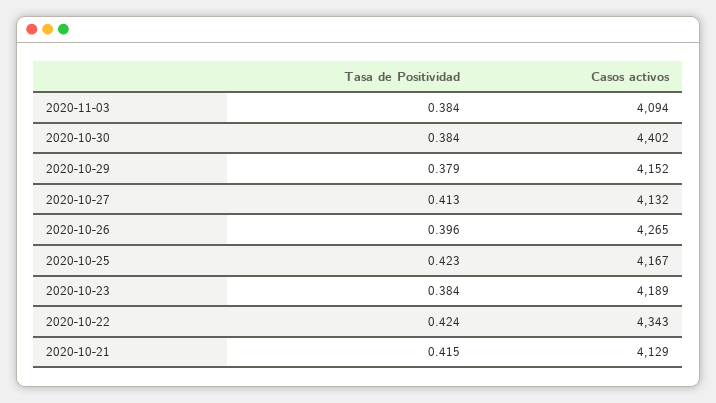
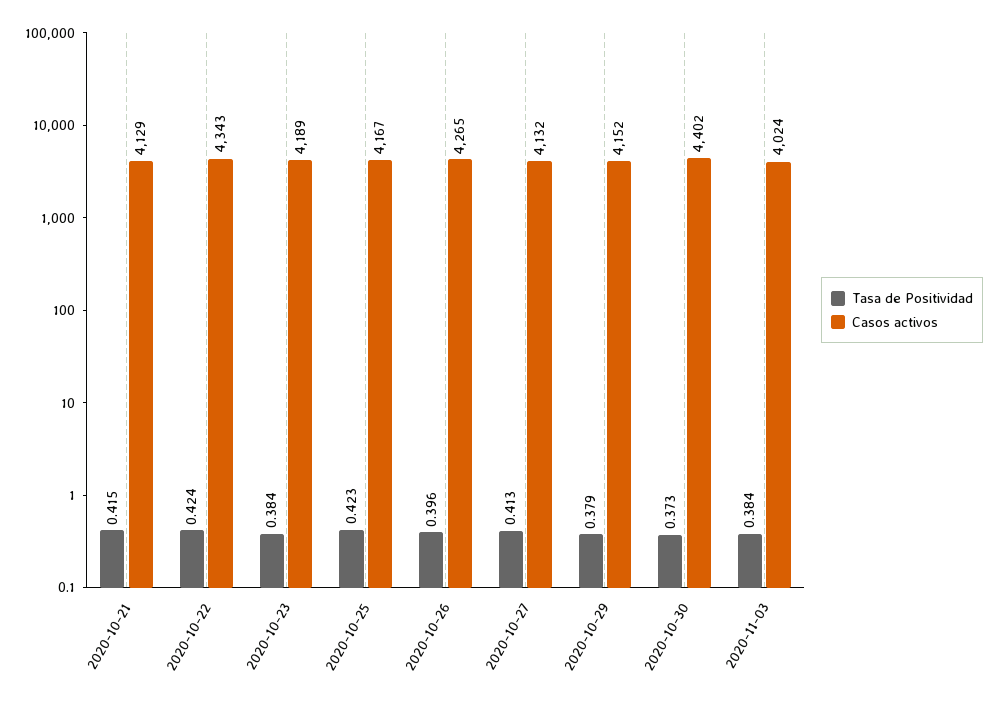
  {
    "Tasa de Positividad": {
      "2020-11-03": 0.384,
-     "2020-10-30": 0.384,
+     "2020-10-30": 0.373,
      "2020-10-29": 0.379,
      "2020-10-27": 0.413,
      "2020-10-26": 0.396,
      "2020-10-25": 0.423,
      "2020-10-23": 0.384,
      "2020-10-22": 0.424,
      "2020-10-21": 0.415
    },
    "Casos activos": {
-     "2020-11-03": 4094,
+     "2020-11-03": 4024,
      "2020-10-30": 4402,
      "2020-10-29": 4152,
      "2020-10-27": 4132,
      "2020-10-26": 4265,
      "2020-10-25": 4167,
      "2020-10-23": 4189,
      "2020-10-22": 4343,
      "2020-10-21": 4129
    }
  }

